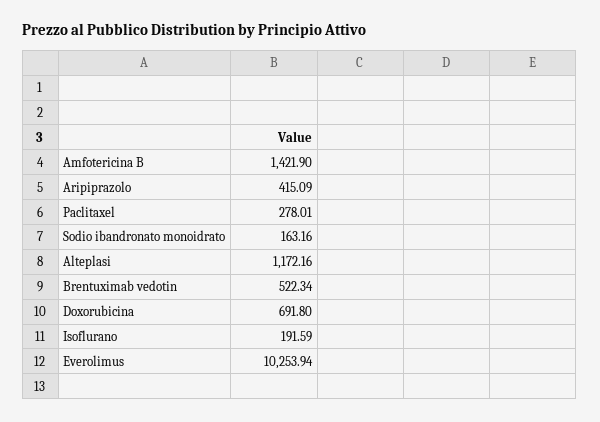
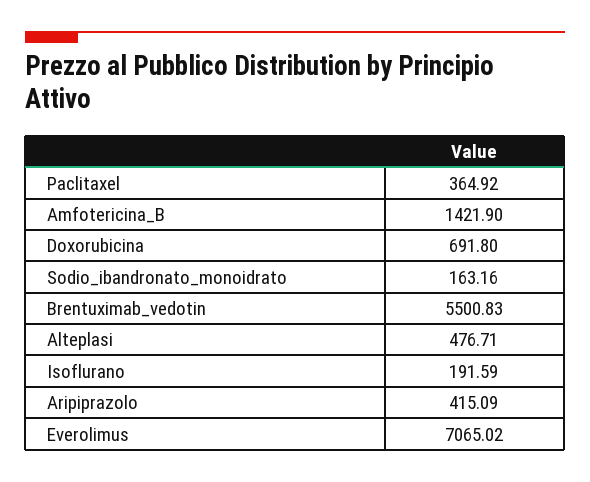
  {
    "Amfotericina B": 1421.9,
    "Aripiprazolo": 415.09,
-   "Paclitaxel": 278.01,
+   "Paclitaxel": 364.92,
    "Sodio ibandronato monoidrato": 163.16,
-   "Alteplasi": 1172.16,
+   "Alteplasi": 476.71,
-   "Brentuximab vedotin": 522.34,
+   "Brentuximab vedotin": 5500.83,
    "Doxorubicina": 691.8,
    "Isoflurano": 191.59,
-   "Everolimus": 10253.94
+   "Everolimus": 7065.02
  }

